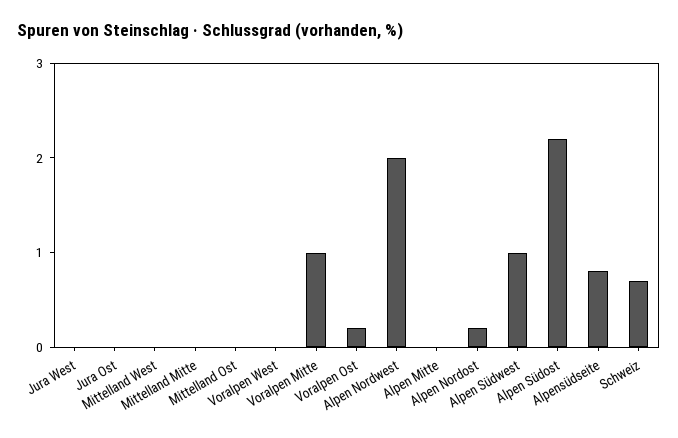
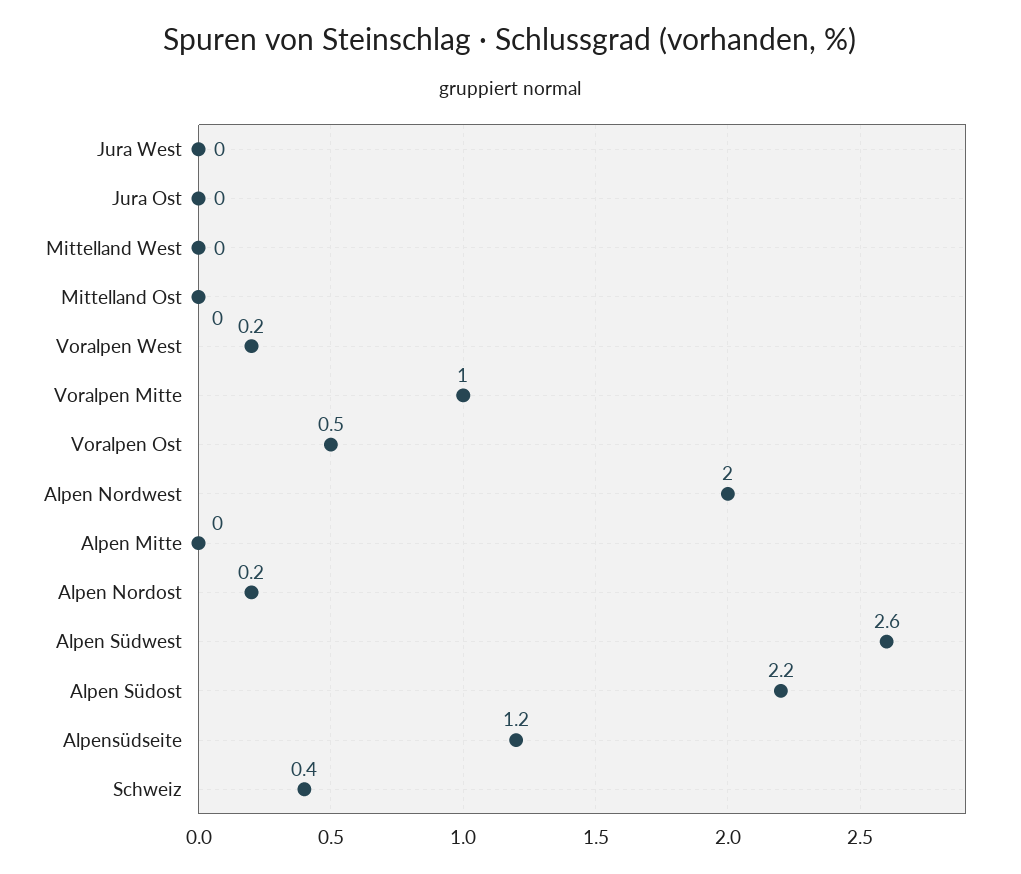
  {
    "Jura West": 0,
    "Jura Ost": 0,
    "Mittelland West": 0,
-   "Mittelland Mitte": 0,
    "Mittelland Ost": 0,
-   "Voralpen West": 0,
+   "Voralpen West": 0.2,
    "Voralpen Mitte": 1,
-   "Voralpen Ost": 0.2,
+   "Voralpen Ost": 0.5,
    "Alpen Nordwest": 2,
    "Alpen Mitte": 0,
    "Alpen Nordost": 0.2,
-   "Alpen Südwest": 1,
+   "Alpen Südwest": 2.6,
    "Alpen Südost": 2.2,
-   "Alpensüdseite": 0.8,
+   "Alpensüdseite": 1.2,
-   "Schweiz": 0.7
+   "Schweiz": 0.4
  }

